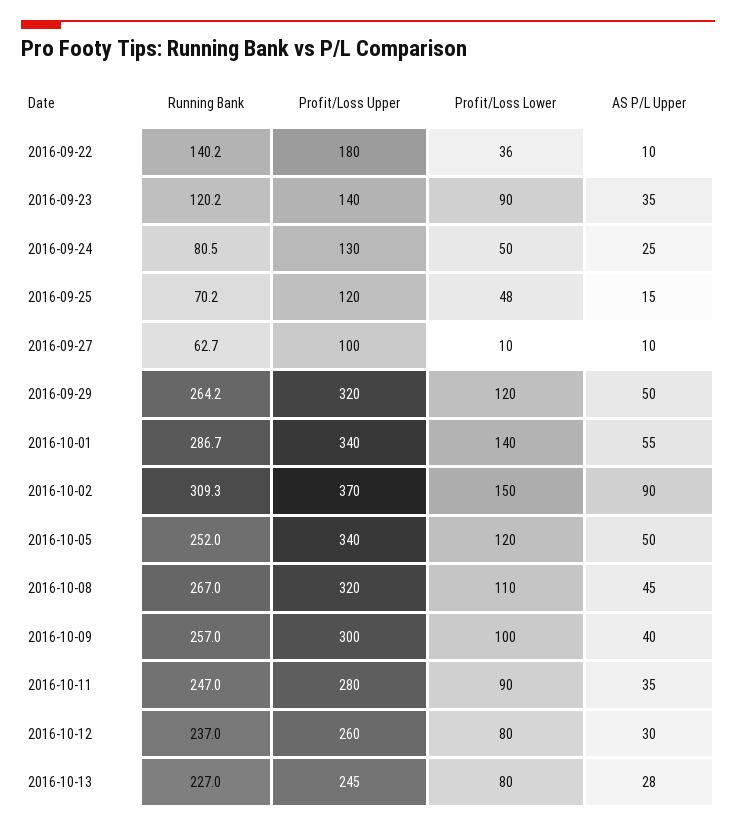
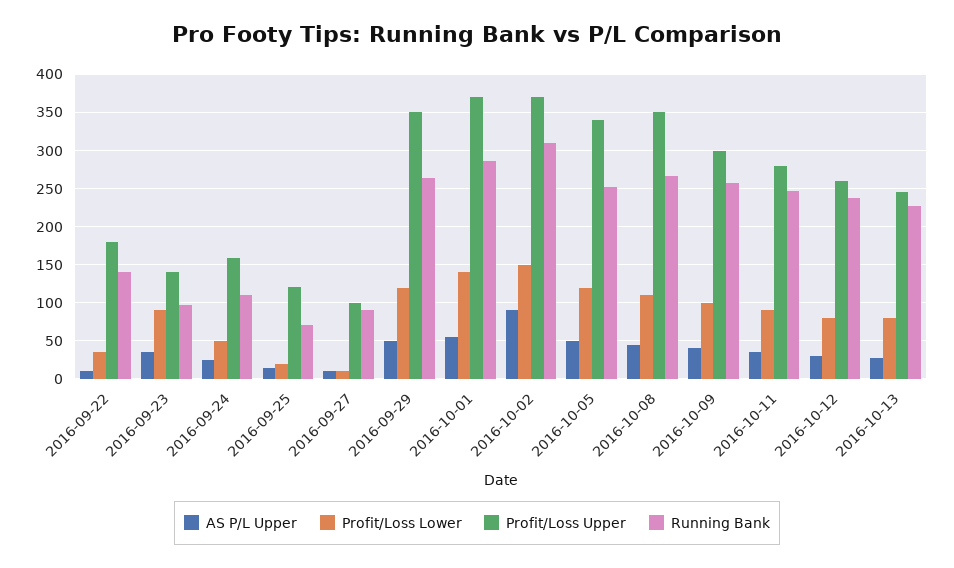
  {
    "Running Bank": {
      "2016-09-22": 140.2,
-     "2016-09-23": 120.2,
+     "2016-09-23": 100,
-     "2016-09-24": 80.5,
+     "2016-09-24": 110,
      "2016-09-25": 70.2,
-     "2016-09-27": 62.7,
+     "2016-09-27": 90,
      "2016-09-29": 264.2,
      "2016-10-01": 286.7,
      "2016-10-02": 309.3,
      "2016-10-05": 252,
      "2016-10-08": 267,
      "2016-10-09": 257,
      "2016-10-11": 247,
      "2016-10-12": 237,
      "2016-10-13": 227
    },
    "Profit/Loss Upper": {
      "2016-09-22": 180,
      "2016-09-23": 140,
-     "2016-09-24": 130,
+     "2016-09-24": 160,
      "2016-09-25": 120,
      "2016-09-27": 100,
-     "2016-09-29": 320,
+     "2016-09-29": 350,
-     "2016-10-01": 340,
+     "2016-10-01": 370,
      "2016-10-02": 370,
      "2016-10-05": 340,
-     "2016-10-08": 320,
+     "2016-10-08": 350,
      "2016-10-09": 300,
      "2016-10-11": 280,
      "2016-10-12": 260,
      "2016-10-13": 245
    },
    "Profit/Loss Lower": {
      "2016-09-22": 36,
      "2016-09-23": 90,
      "2016-09-24": 50,
-     "2016-09-25": 48,
+     "2016-09-25": 20,
      "2016-09-27": 10,
      "2016-09-29": 120,
      "2016-10-01": 140,
      "2016-10-02": 150,
      "2016-10-05": 120,
      "2016-10-08": 110,
      "2016-10-09": 100,
      "2016-10-11": 90,
      "2016-10-12": 80,
      "2016-10-13": 80
    },
    "AS P/L Upper": {
      "2016-09-22": 10,
      "2016-09-23": 35,
      "2016-09-24": 25,
      "2016-09-25": 15,
      "2016-09-27": 10,
      "2016-09-29": 50,
      "2016-10-01": 55,
      "2016-10-02": 90,
      "2016-10-05": 50,
      "2016-10-08": 45,
      "2016-10-09": 40,
      "2016-10-11": 35,
      "2016-10-12": 30,
      "2016-10-13": 28
    }
  }

